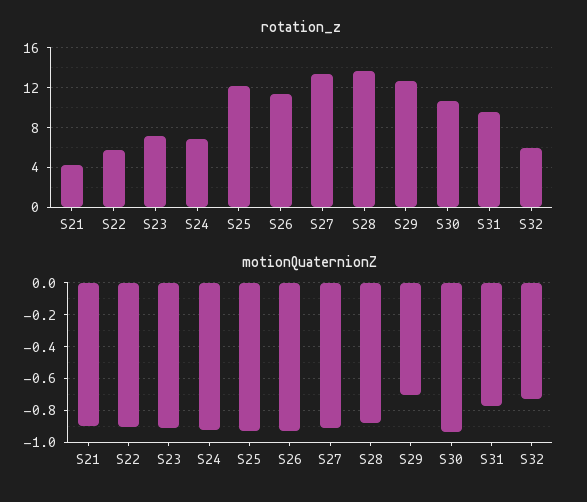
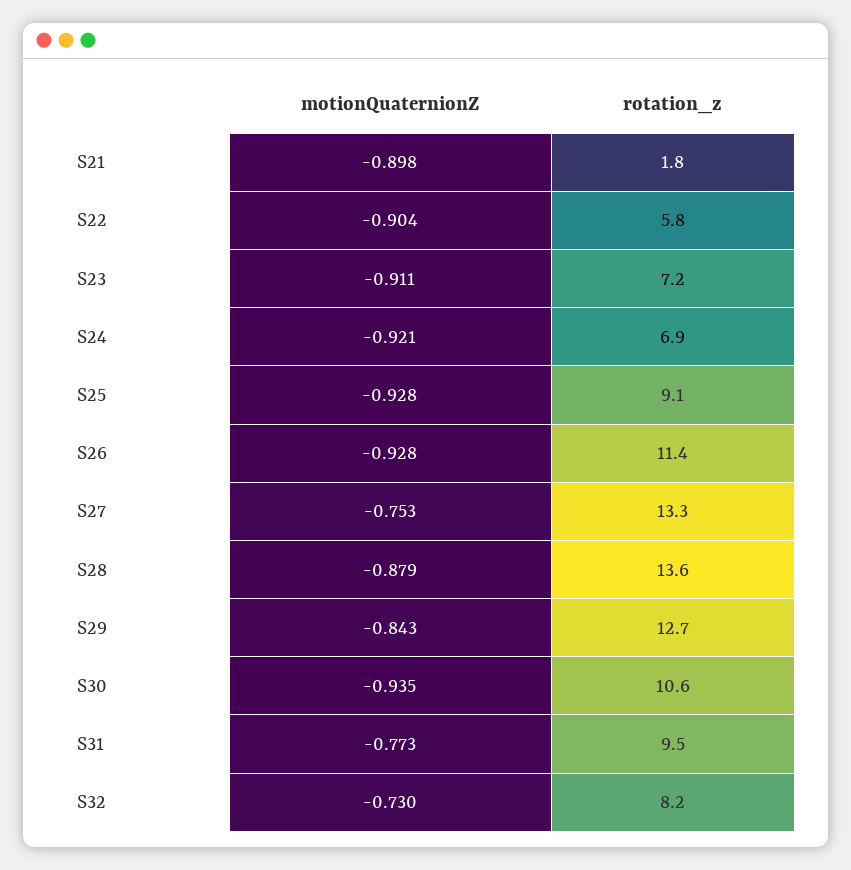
  {
    "rotation_z": {
-     "S21": 4,
+     "S21": 1.8,
      "S22": 5.8,
      "S23": 7.2,
      "S24": 6.9,
-     "S25": 12,
+     "S25": 9.1,
      "S26": 11.4,
      "S27": 13.3,
      "S28": 13.6,
      "S29": 12.7,
      "S30": 10.6,
      "S31": 9.5,
-     "S32": 6
+     "S32": 8.2
    },
    "motionQuaternionZ": {
      "S21": -0.898,
      "S22": -0.904,
      "S23": -0.911,
      "S24": -0.921,
      "S25": -0.928,
      "S26": -0.928,
-     "S27": -0.9,
+     "S27": -0.753,
      "S28": -0.879,
-     "S29": -0.7,
+     "S29": -0.843,
      "S30": -0.935,
      "S31": -0.773,
      "S32": -0.73
    }
  }

